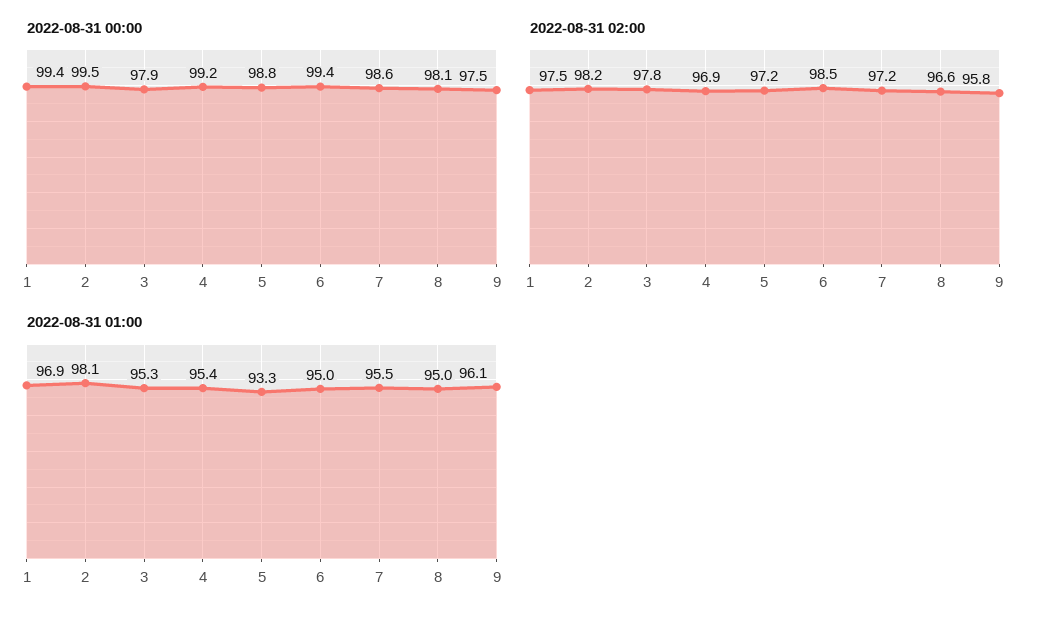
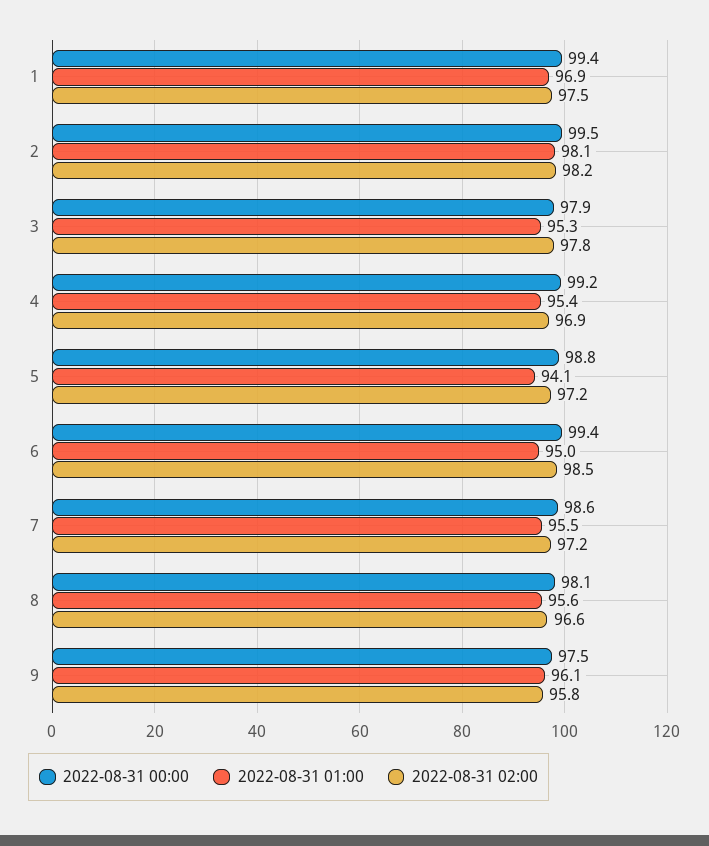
  {
    "2022-08-31 00:00": {
      "1": 99.4,
      "2": 99.5,
      "3": 97.9,
      "4": 99.2,
      "5": 98.8,
      "6": 99.4,
      "7": 98.6,
      "8": 98.1,
      "9": 97.5
    },
    "2022-08-31 02:00": {
      "1": 97.5,
      "2": 98.2,
      "3": 97.8,
      "4": 96.9,
      "5": 97.2,
      "6": 98.5,
      "7": 97.2,
      "8": 96.6,
      "9": 95.8
    },
    "2022-08-31 01:00": {
      "1": 96.9,
      "2": 98.1,
      "3": 95.3,
      "4": 95.4,
-     "5": 93.3,
+     "5": 94.1,
      "6": 95,
      "7": 95.5,
-     "8": 95,
+     "8": 95.6,
      "9": 96.1
    }
  }

